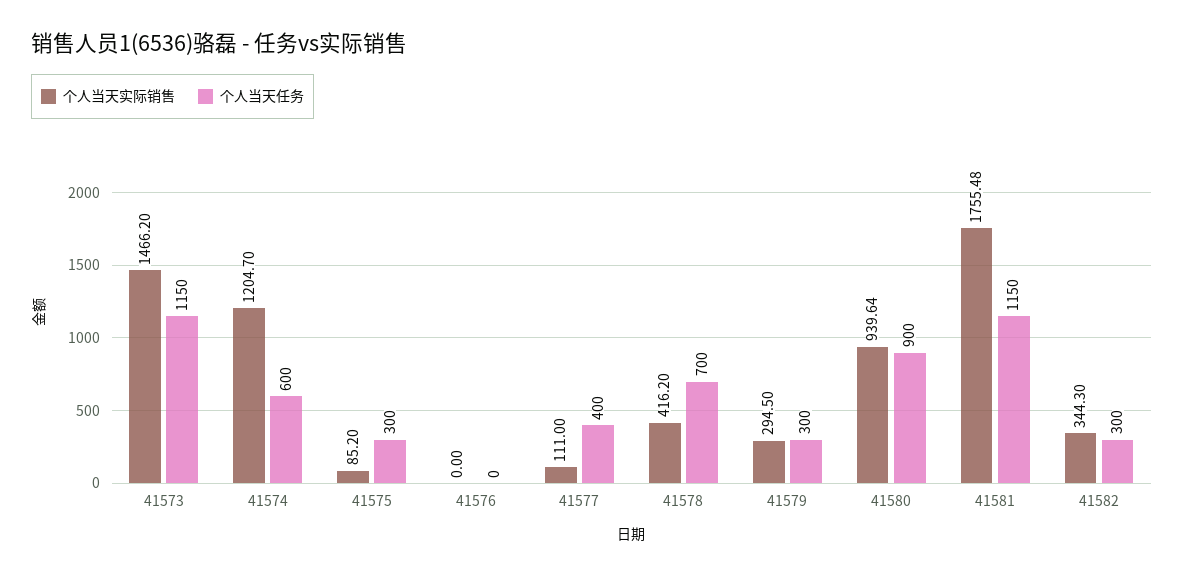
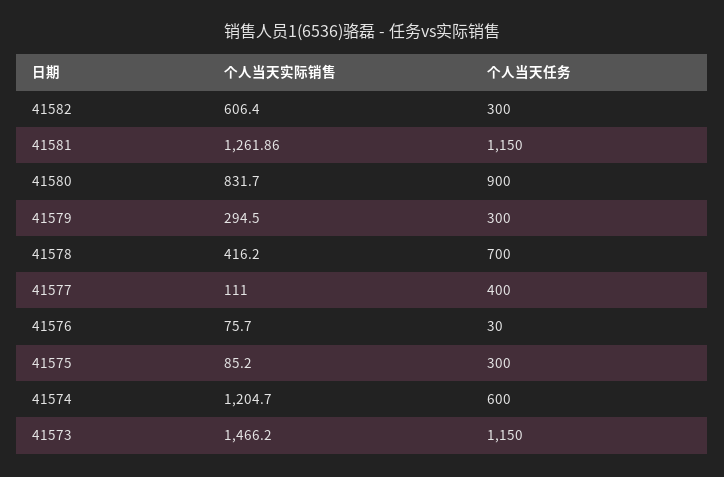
  {
    "个人当天实际销售": {
      "41573": 1466.2,
      "41574": 1204.7,
      "41575": 85.2,
-     "41576": 0,
+     "41576": 75.7,
      "41577": 111,
      "41578": 416.2,
      "41579": 294.5,
-     "41580": 939.64,
+     "41580": 831.7,
-     "41581": 1755.48,
+     "41581": 1261.86,
-     "41582": 344.3
+     "41582": 606.4
    },
    "个人当天任务": {
      "41573": 1150,
      "41574": 600,
      "41575": 300,
-     "41576": 0,
+     "41576": 30,
      "41577": 400,
      "41578": 700,
      "41579": 300,
      "41580": 900,
      "41581": 1150,
      "41582": 300
    }
  }

